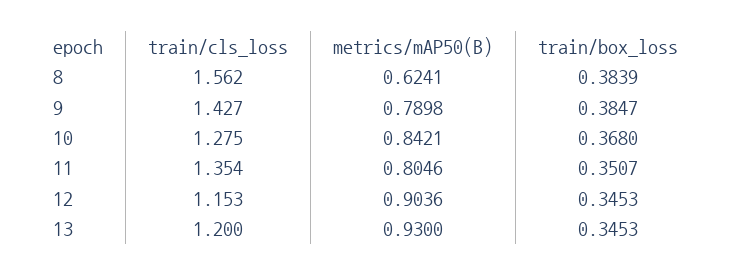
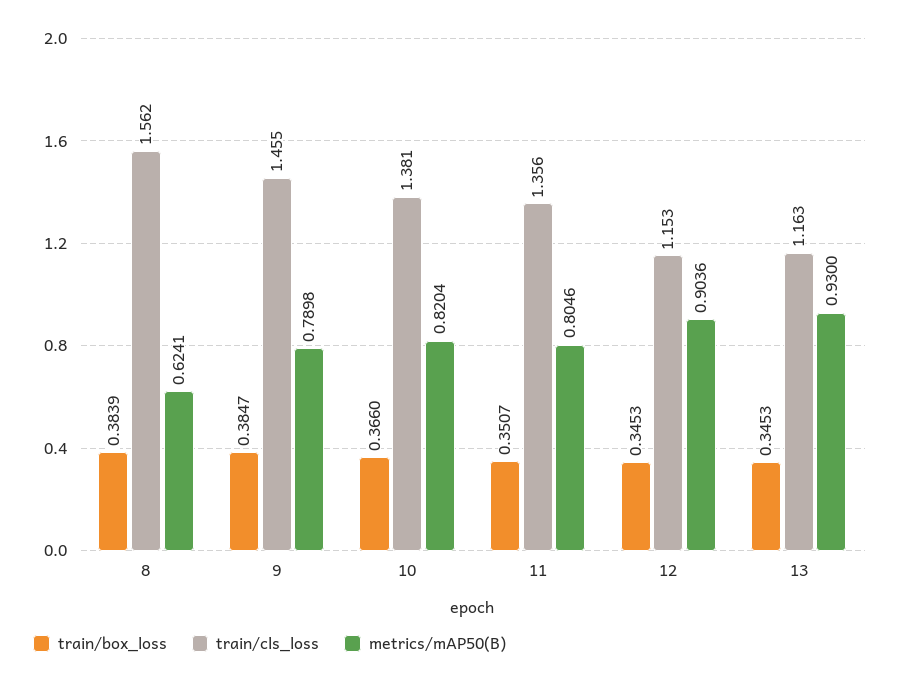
  {
    "train/cls_loss": {
      "8": 1.562,
-     "9": 1.427,
+     "9": 1.455,
-     "10": 1.275,
+     "10": 1.381,
-     "11": 1.354,
+     "11": 1.356,
      "12": 1.153,
-     "13": 1.2
+     "13": 1.163
    },
    "metrics/mAP50(B)": {
      "8": 0.6241,
      "9": 0.7898,
-     "10": 0.8421,
+     "10": 0.8204,
      "11": 0.8046,
      "12": 0.9036,
      "13": 0.93
    },
    "train/box_loss": {
      "8": 0.3839,
      "9": 0.3847,
-     "10": 0.368,
+     "10": 0.366,
      "11": 0.3507,
      "12": 0.3453,
      "13": 0.3453
    }
  }

